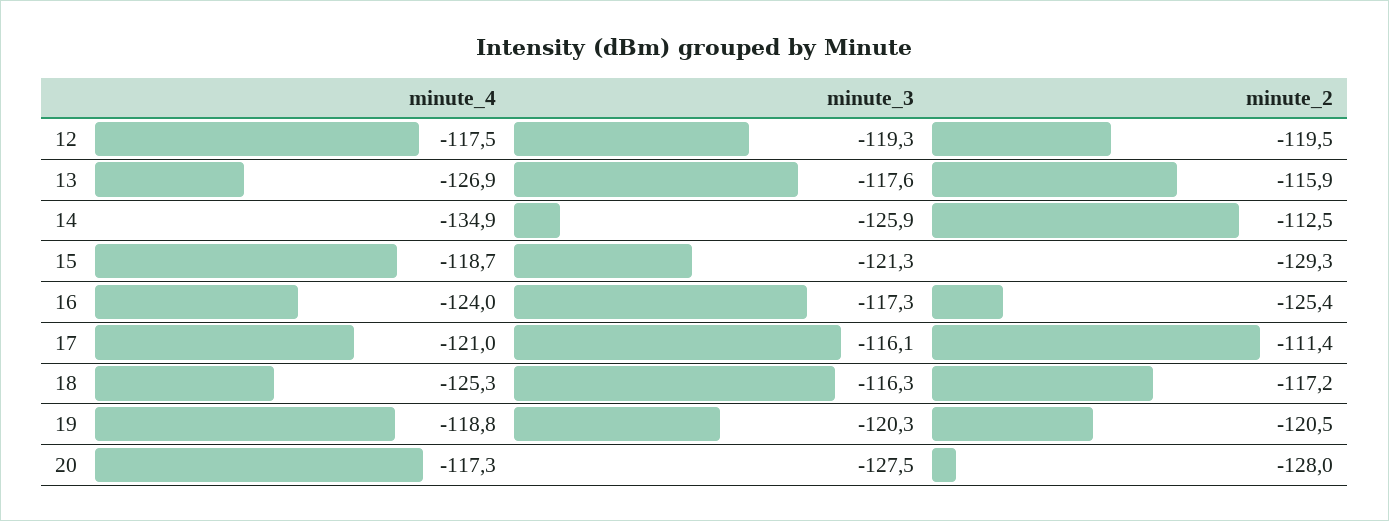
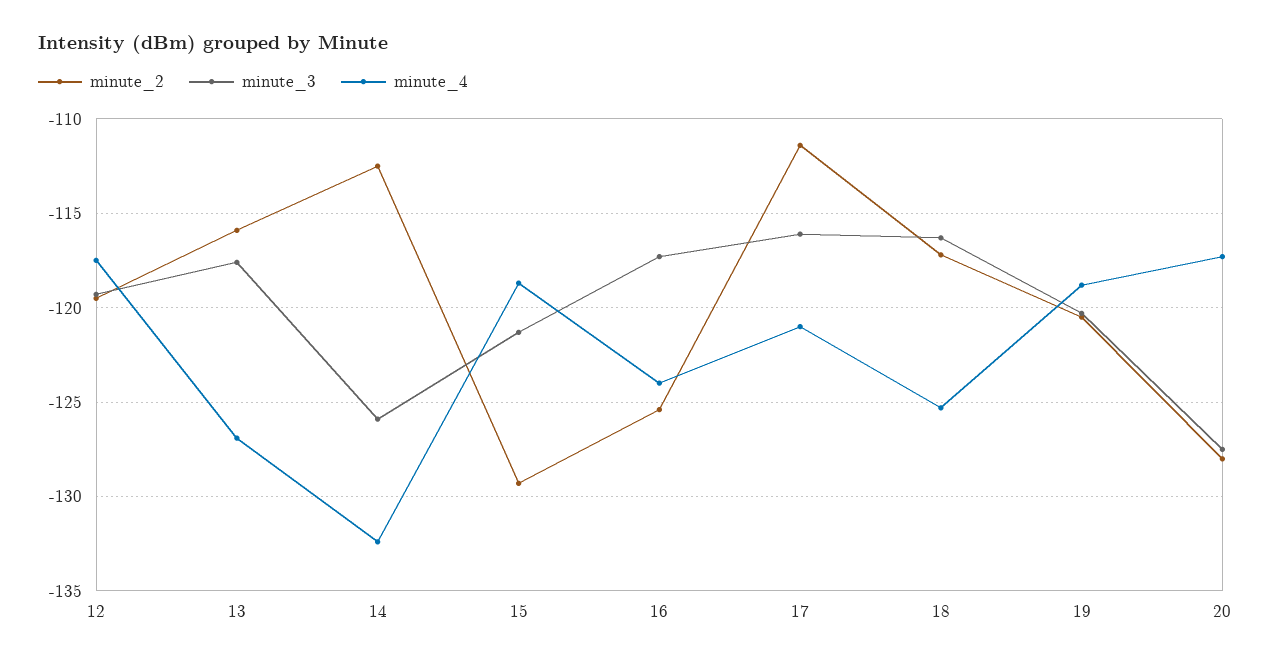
  {
    "minute_4": {
      "12": -117.5,
      "13": -126.9,
-     "14": -134.9,
+     "14": -132.5,
      "15": -118.7,
      "16": -124,
      "17": -121,
      "18": -125.3,
      "19": -118.8,
      "20": -117.3
    },
    "minute_3": {
      "12": -119.3,
      "13": -117.6,
      "14": -125.9,
      "15": -121.3,
      "16": -117.3,
      "17": -116.1,
      "18": -116.3,
      "19": -120.3,
      "20": -127.5
    },
    "minute_2": {
      "12": -119.5,
      "13": -115.9,
      "14": -112.5,
      "15": -129.3,
      "16": -125.4,
      "17": -111.4,
      "18": -117.2,
      "19": -120.5,
      "20": -128
    }
  }

